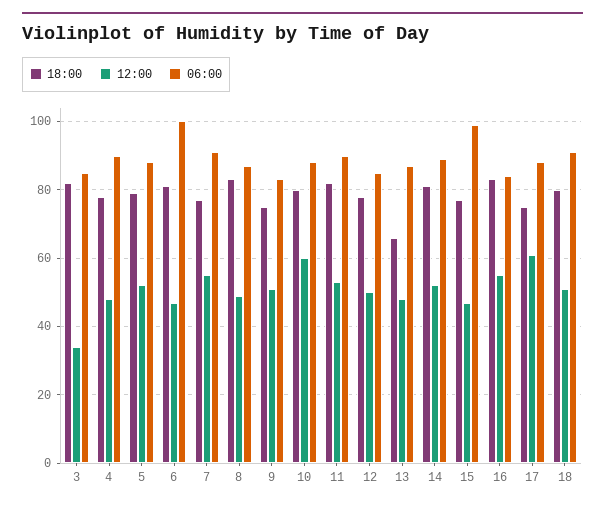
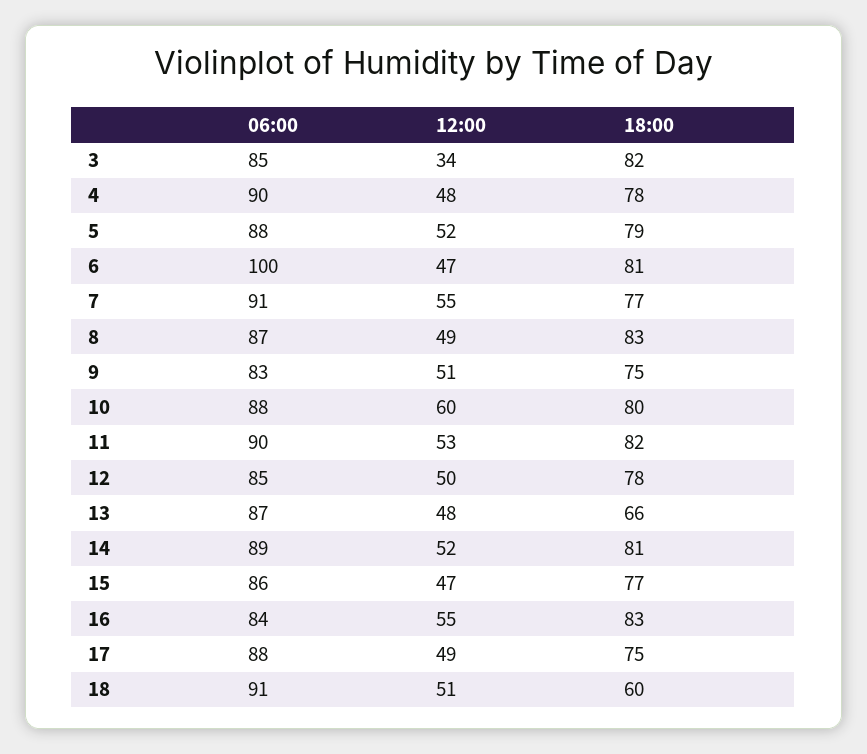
  {
    "18:00": {
      "3": 82,
      "4": 78,
      "5": 79,
      "6": 81,
      "7": 77,
      "8": 83,
      "9": 75,
      "10": 80,
      "11": 82,
      "12": 78,
      "13": 66,
      "14": 81,
      "15": 77,
      "16": 83,
      "17": 75,
-     "18": 80
+     "18": 60
    },
    "12:00": {
      "3": 34,
      "4": 48,
      "5": 52,
      "6": 47,
      "7": 55,
      "8": 49,
      "9": 51,
      "10": 60,
      "11": 53,
      "12": 50,
      "13": 48,
      "14": 52,
      "15": 47,
      "16": 55,
-     "17": 60,
+     "17": 49,
      "18": 51
    },
    "06:00": {
      "3": 85,
      "4": 90,
      "5": 88,
      "6": 100,
      "7": 91,
      "8": 87,
      "9": 83,
      "10": 88,
      "11": 90,
      "12": 85,
      "13": 87,
      "14": 89,
-     "15": 100,
+     "15": 86,
      "16": 84,
      "17": 88,
      "18": 91
    }
  }

